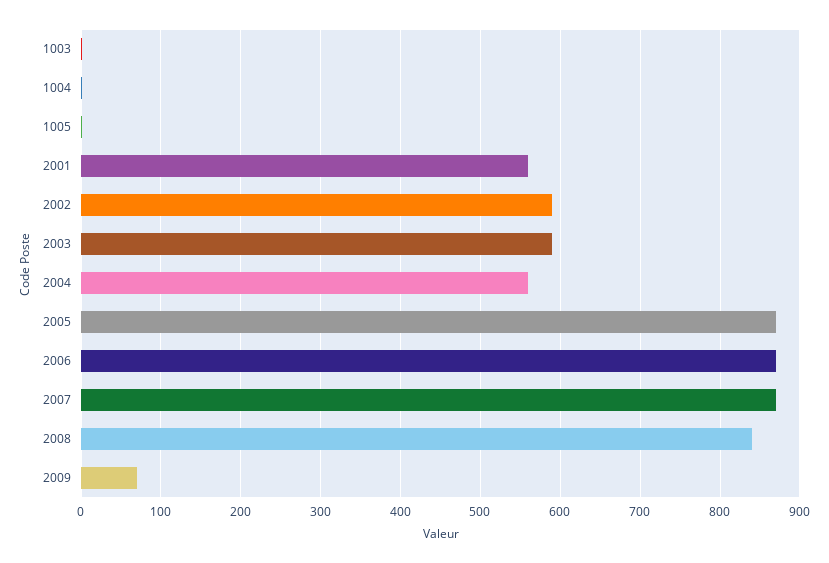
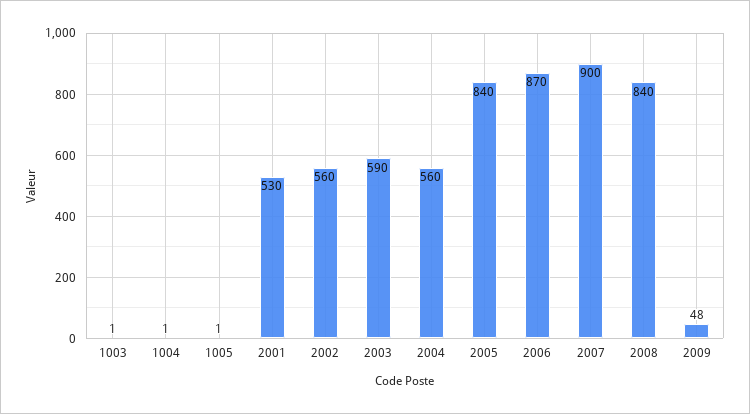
  {
    "1003": 1,
    "1004": 1,
    "1005": 1,
-   "2001": 560,
+   "2001": 530,
-   "2002": 590,
+   "2002": 560,
    "2003": 590,
    "2004": 560,
-   "2005": 870,
+   "2005": 840,
    "2006": 870,
-   "2007": 870,
+   "2007": 900,
    "2008": 840,
-   "2009": 70
+   "2009": 48
  }

